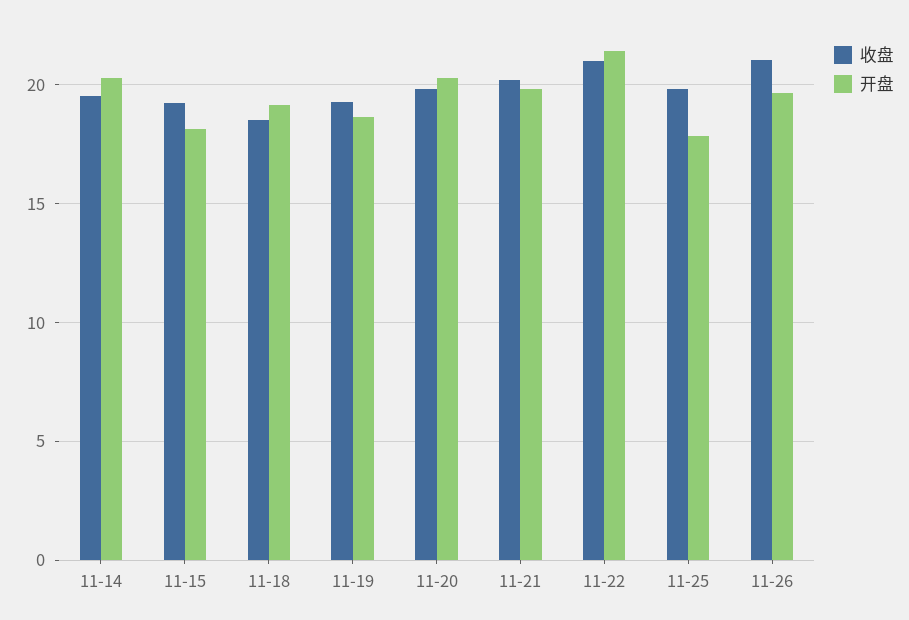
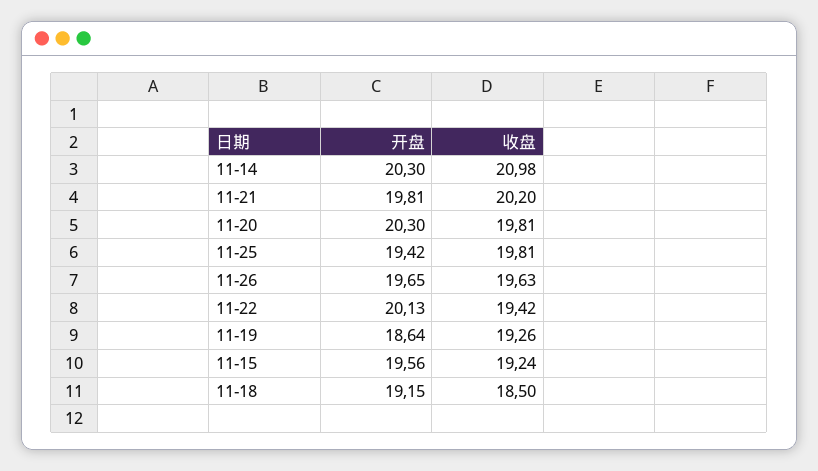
  {
    "收盘": {
-     "11-14": 19.5,
+     "11-14": 20.98,
      "11-15": 19.24,
      "11-18": 18.5,
      "11-19": 19.26,
      "11-20": 19.81,
      "11-21": 20.2,
-     "11-22": 21,
+     "11-22": 19.42,
      "11-25": 19.81,
-     "11-26": 21
+     "11-26": 19.63
    },
    "开盘": {
      "11-14": 20.3,
-     "11-15": 18,
+     "11-15": 19.56,
      "11-18": 19.15,
      "11-19": 18.64,
      "11-20": 20.3,
      "11-21": 19.81,
-     "11-22": 21.5,
+     "11-22": 20.13,
-     "11-25": 18,
+     "11-25": 19.42,
      "11-26": 19.65
    }
  }

